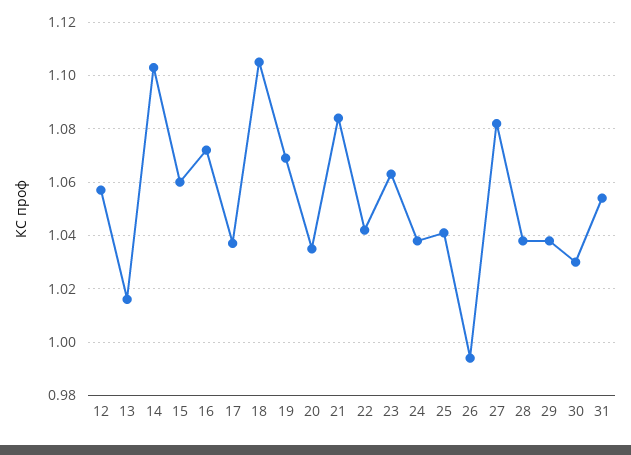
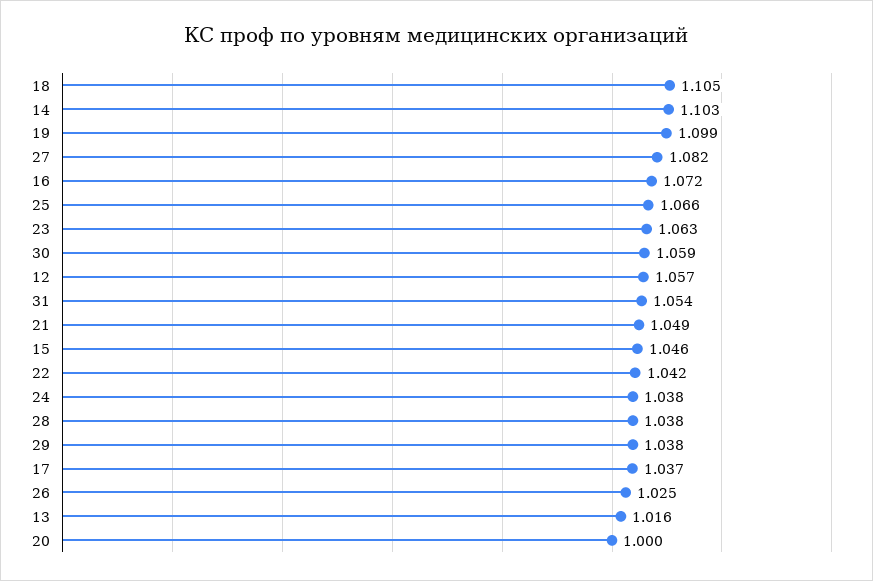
  {
    "12": 1.057,
    "13": 1.016,
    "14": 1.103,
-   "15": 1.06,
+   "15": 1.046,
    "16": 1.072,
    "17": 1.037,
    "18": 1.105,
-   "19": 1.07,
+   "19": 1.099,
-   "20": 1.035,
+   "20": 1,
-   "21": 1.085,
+   "21": 1.049,
    "22": 1.042,
    "23": 1.063,
    "24": 1.038,
-   "25": 1.04,
+   "25": 1.066,
-   "26": 0.995,
+   "26": 1.025,
    "27": 1.082,
    "28": 1.038,
    "29": 1.038,
-   "30": 1.03,
+   "30": 1.059,
    "31": 1.054
  }

